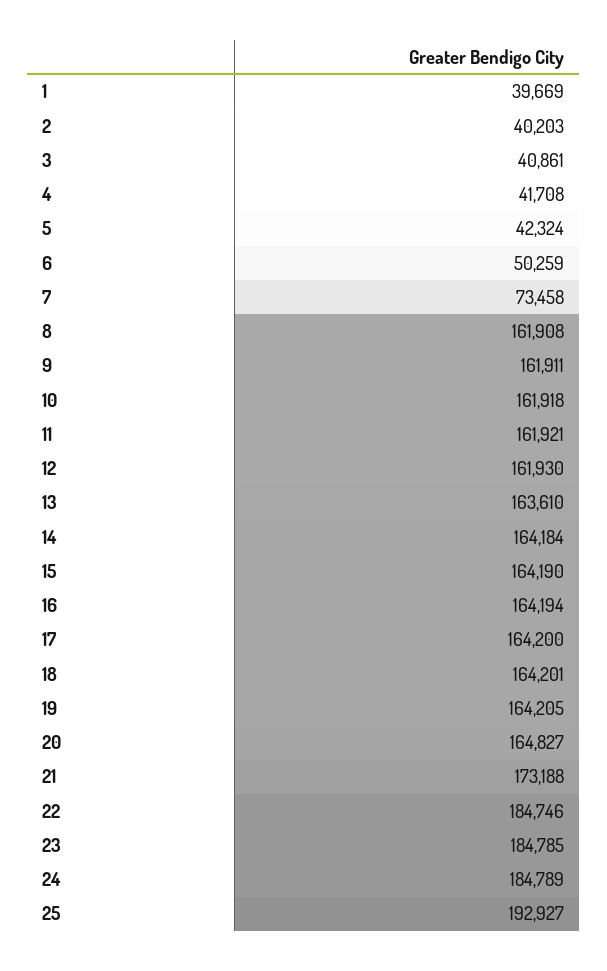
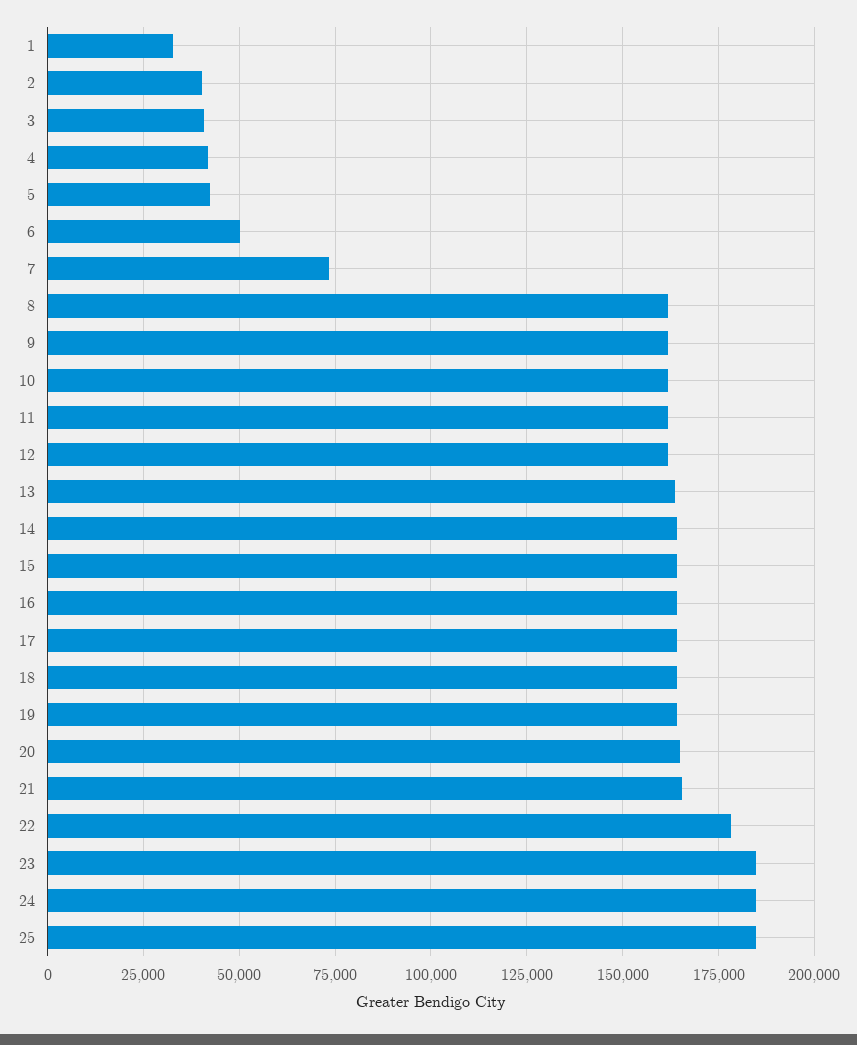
  {
-   "1": 39669,
+   "1": 32500,
    "2": 40203,
    "3": 40861,
    "4": 41708,
    "5": 42324,
    "6": 50259,
    "7": 73458,
    "8": 161908,
    "9": 161911,
    "10": 161918,
    "11": 161921,
    "12": 161930,
    "13": 163610,
    "14": 164184,
    "15": 164190,
    "16": 164194,
    "17": 164200,
    "18": 164201,
    "19": 164205,
    "20": 164827,
-   "21": 173188,
+   "21": 165000,
-   "22": 184746,
+   "22": 177500,
    "23": 184785,
    "24": 184789,
-   "25": 192927
+   "25": 185000
  }

